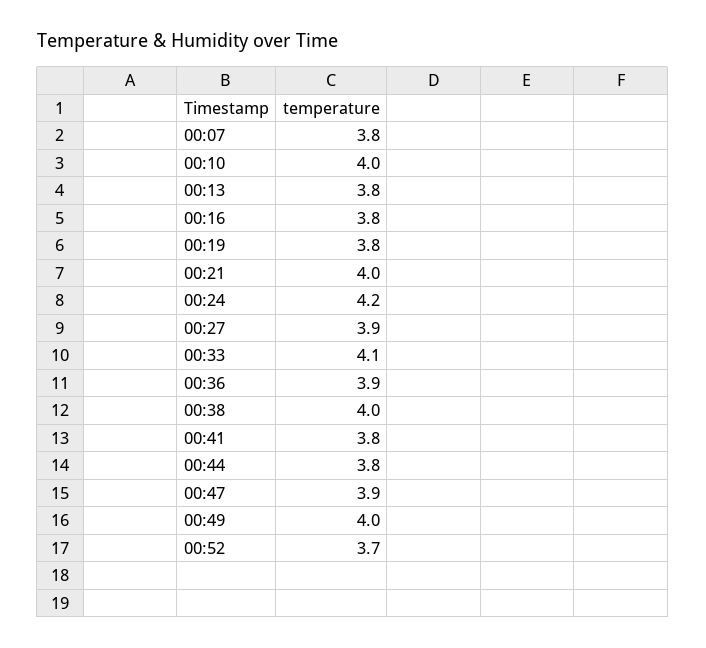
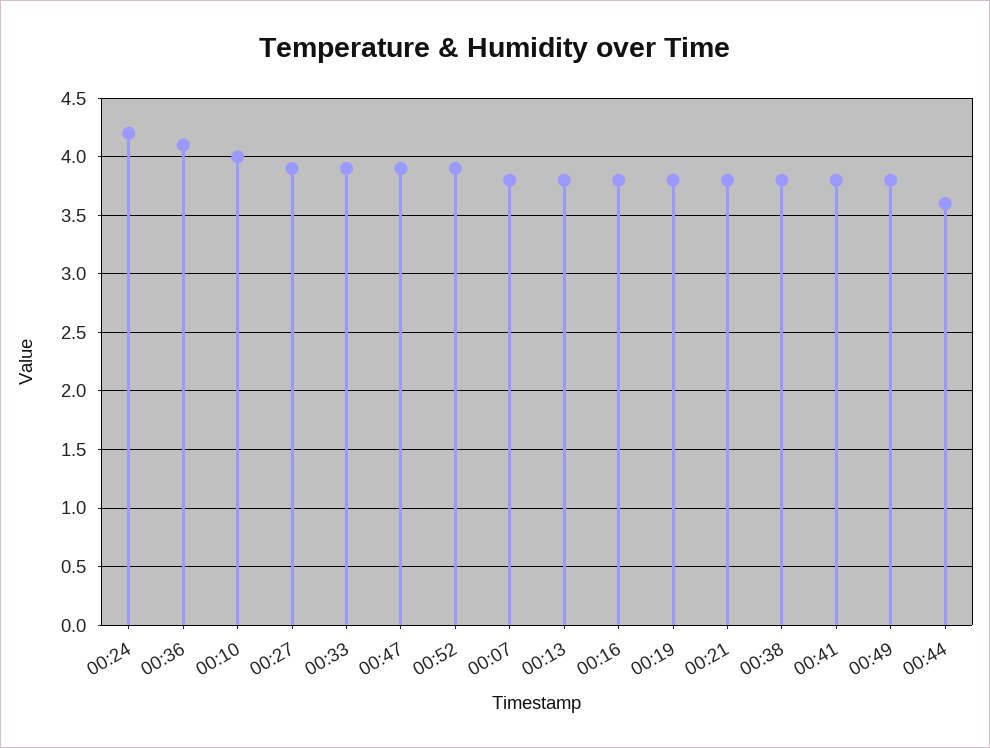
  {
    "00:07": 3.8,
    "00:10": 4,
    "00:13": 3.8,
    "00:16": 3.8,
    "00:19": 3.8,
-   "00:21": 4,
+   "00:21": 3.8,
    "00:24": 4.2,
    "00:27": 3.9,
-   "00:33": 4.1,
+   "00:33": 3.9,
-   "00:36": 3.9,
+   "00:36": 4.1,
-   "00:38": 4,
+   "00:38": 3.8,
    "00:41": 3.8,
-   "00:44": 3.8,
+   "00:44": 3.6,
    "00:47": 3.9,
-   "00:49": 4,
+   "00:49": 3.8,
-   "00:52": 3.7
+   "00:52": 3.9
  }

